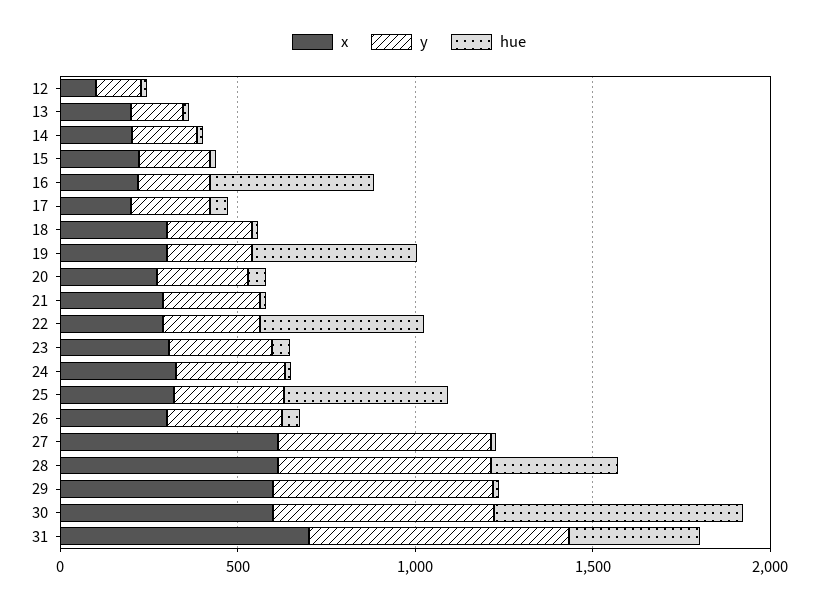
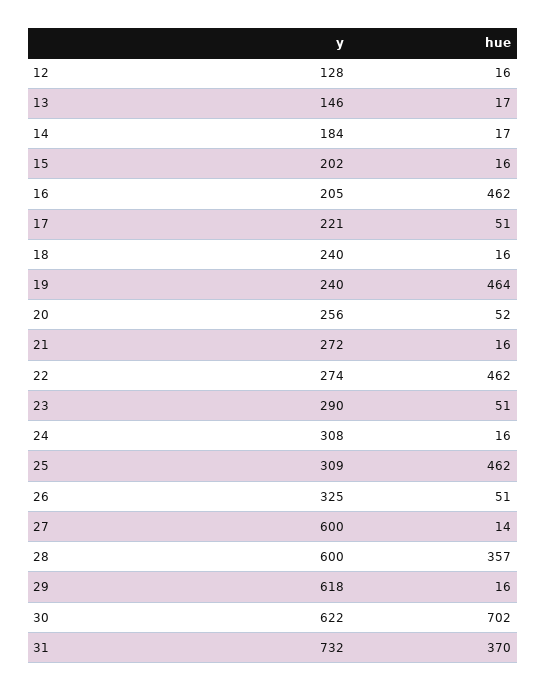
  {
-   "x": {
-     "12": 100,
-     "13": 200,
-     "14": 200,
-     "15": 200,
-     "16": 200,
-     "17": 200,
-     "18": 300,
-     "19": 300,
-     "20": 300,
-     "21": 300,
-     "22": 300,
-     "23": 300,
-     "24": 300,
-     "25": 300,
-     "26": 300,
-     "27": 600,
-     "28": 600,
-     "29": 600,
-     "30": 600,
-     "31": 700
-   },
    "y": {
      "12": 128,
      "13": 146,
      "14": 184,
      "15": 202,
      "16": 205,
      "17": 221,
      "18": 240,
      "19": 240,
      "20": 256,
      "21": 272,
      "22": 274,
      "23": 290,
      "24": 308,
      "25": 309,
      "26": 325,
      "27": 600,
      "28": 600,
      "29": 618,
      "30": 622,
      "31": 732
    },
    "hue": {
      "12": 16,
      "13": 17,
      "14": 17,
      "15": 16,
      "16": 462,
      "17": 51,
      "18": 16,
      "19": 464,
      "20": 52,
      "21": 16,
      "22": 462,
      "23": 51,
      "24": 16,
      "25": 462,
      "26": 51,
      "27": 14,
      "28": 357,
      "29": 16,
      "30": 702,
      "31": 370
    }
  }

